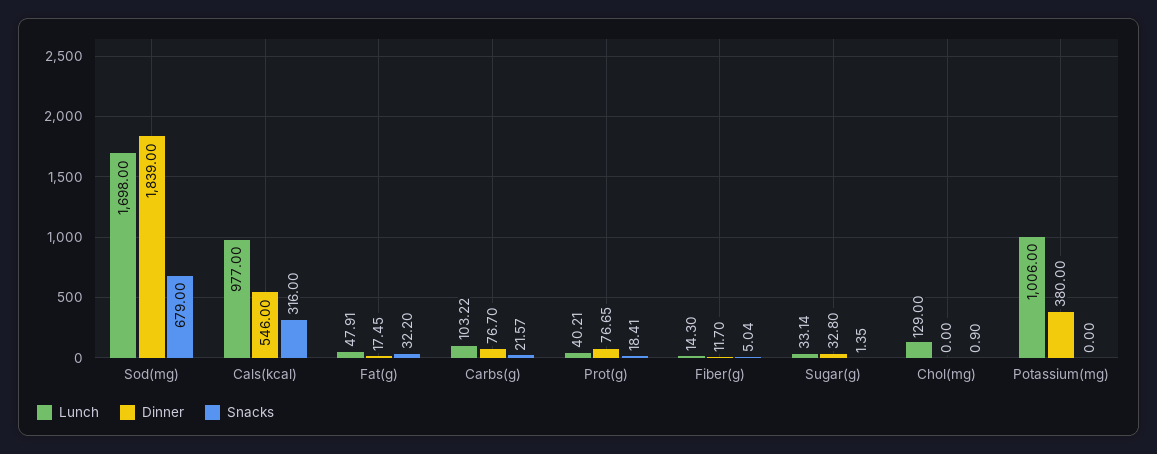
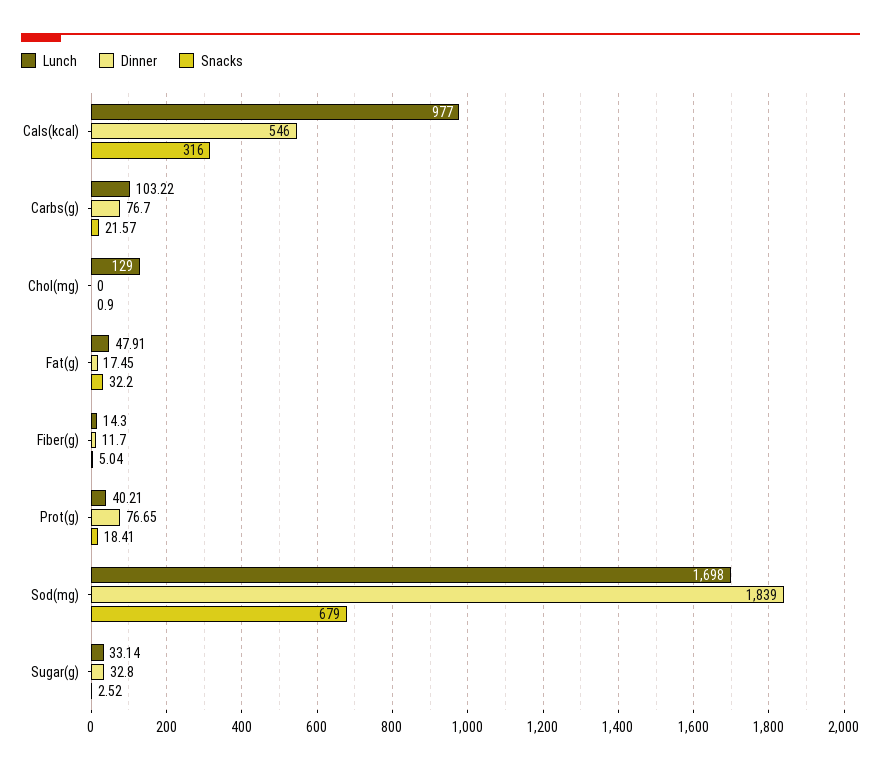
  {
    "Lunch": {
      "Sod(mg)": 1698,
      "Cals(kcal)": 977,
      "Fat(g)": 47.91,
      "Carbs(g)": 103.22,
      "Prot(g)": 40.21,
      "Fiber(g)": 14.3,
      "Sugar(g)": 33.14,
-     "Chol(mg)": 129,
+     "Chol(mg)": 129
-     "Potassium(mg)": 1006
    },
    "Dinner": {
      "Sod(mg)": 1839,
      "Cals(kcal)": 546,
      "Fat(g)": 17.45,
      "Carbs(g)": 76.7,
      "Prot(g)": 76.65,
      "Fiber(g)": 11.7,
      "Sugar(g)": 32.8,
-     "Chol(mg)": 0,
+     "Chol(mg)": 0
-     "Potassium(mg)": 380
    },
    "Snacks": {
      "Sod(mg)": 679,
      "Cals(kcal)": 316,
      "Fat(g)": 32.2,
      "Carbs(g)": 21.57,
      "Prot(g)": 18.41,
      "Fiber(g)": 5.04,
-     "Sugar(g)": 1.35,
+     "Sugar(g)": 2.52,
-     "Chol(mg)": 0.9,
+     "Chol(mg)": 0.9
-     "Potassium(mg)": 0
    }
  }

